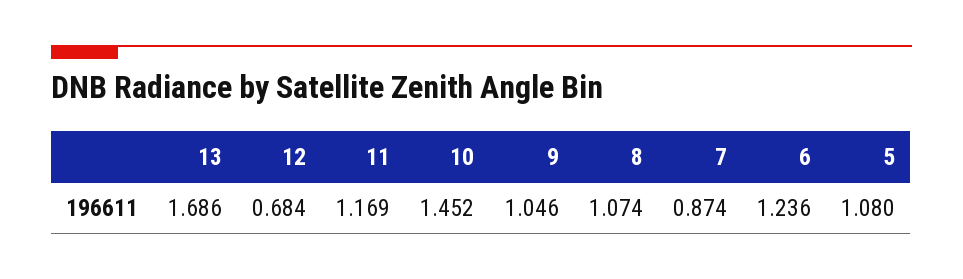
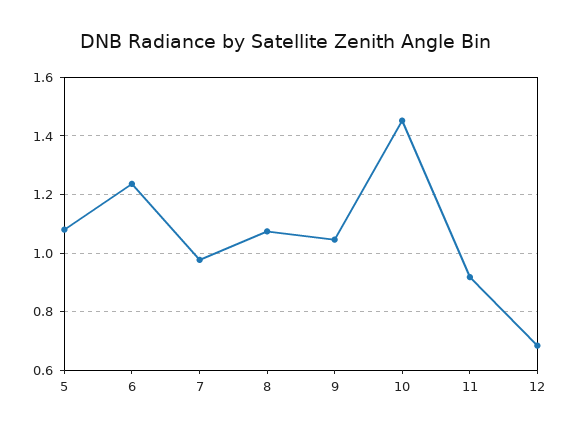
  {
-   "13": 1.686,
    "12": 0.684,
-   "11": 1.169,
+   "11": 0.925,
    "10": 1.452,
    "9": 1.046,
    "8": 1.074,
-   "7": 0.874,
+   "7": 0.975,
    "6": 1.236,
    "5": 1.08
  }

